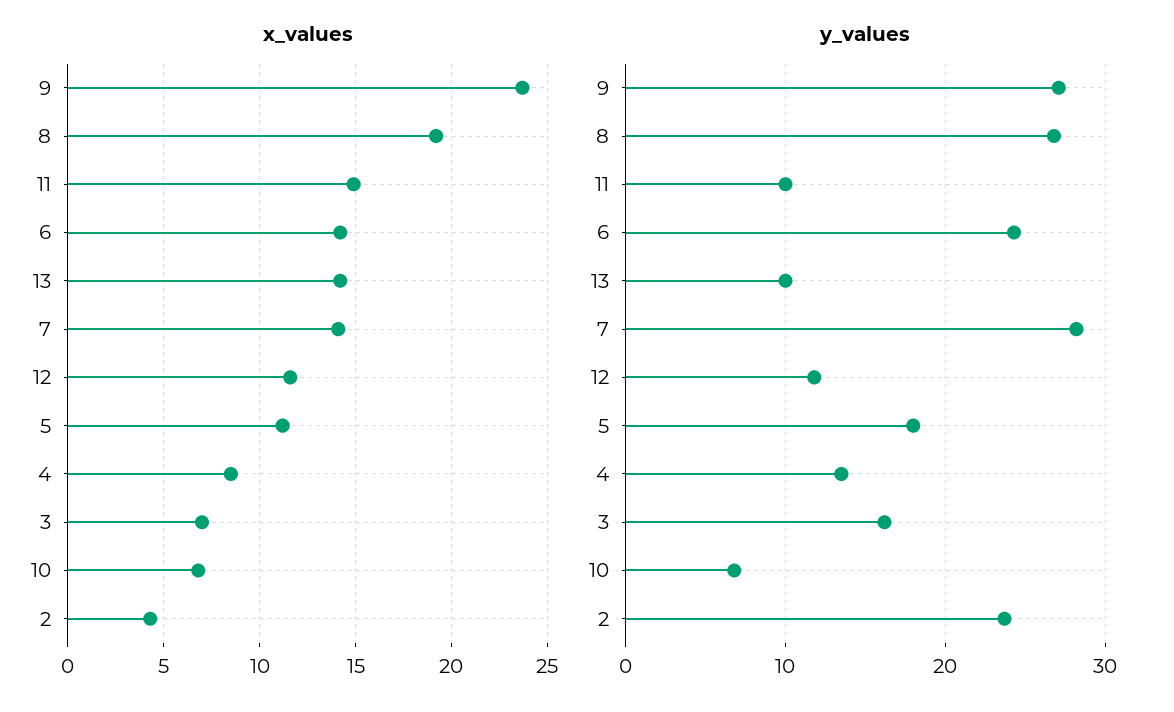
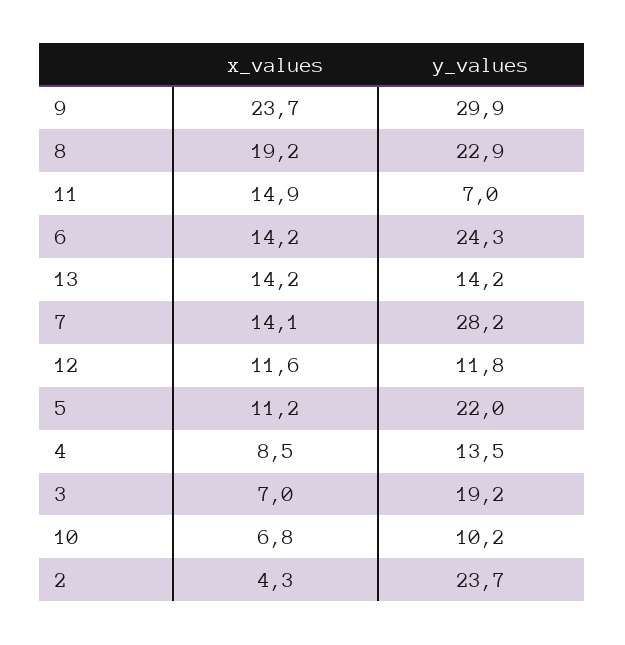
  {
    "x_values": {
      "9": 23.7,
      "8": 19.2,
      "11": 14.9,
      "6": 14.2,
      "13": 14.2,
      "7": 14.1,
      "12": 11.6,
      "5": 11.2,
      "4": 8.5,
      "3": 7,
      "10": 6.8,
      "2": 4.3
    },
    "y_values": {
-     "9": 27,
+     "9": 29.9,
-     "8": 27,
+     "8": 22.9,
-     "11": 10,
+     "11": 7,
      "6": 24.3,
-     "13": 10,
+     "13": 14.2,
      "7": 28.2,
      "12": 11.8,
-     "5": 18,
+     "5": 22,
      "4": 13.5,
-     "3": 16,
+     "3": 19.2,
-     "10": 7,
+     "10": 10.2,
      "2": 23.7
    }
  }

